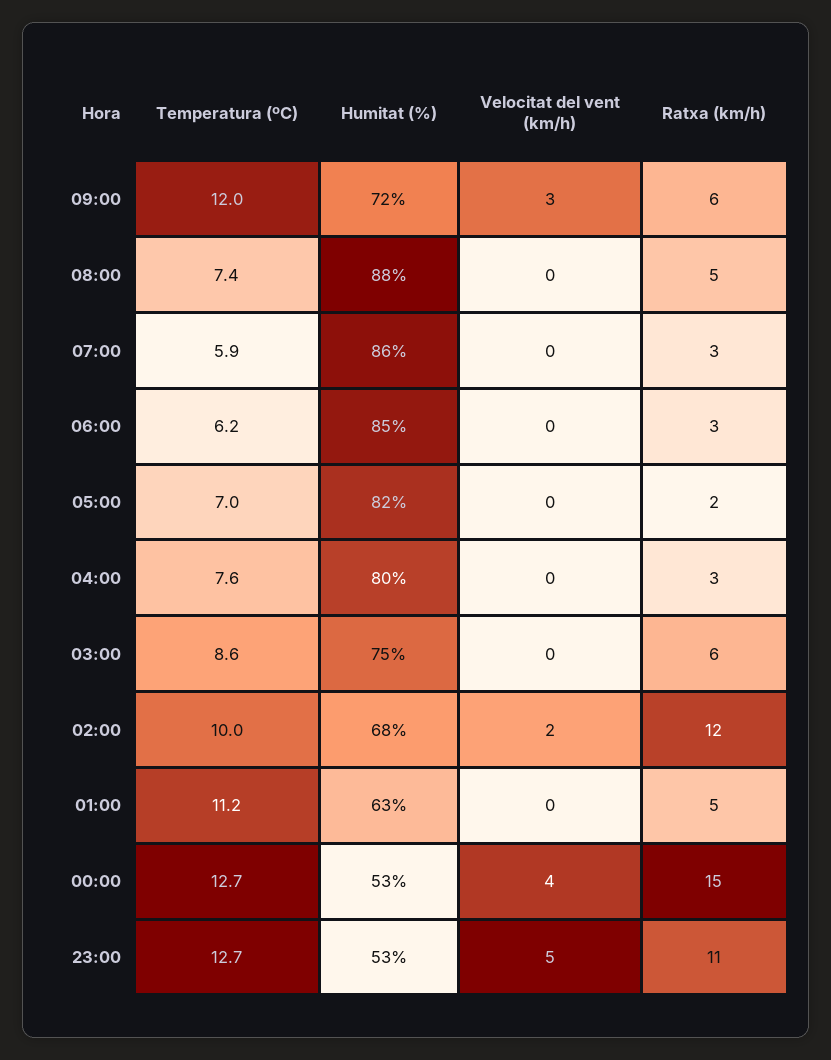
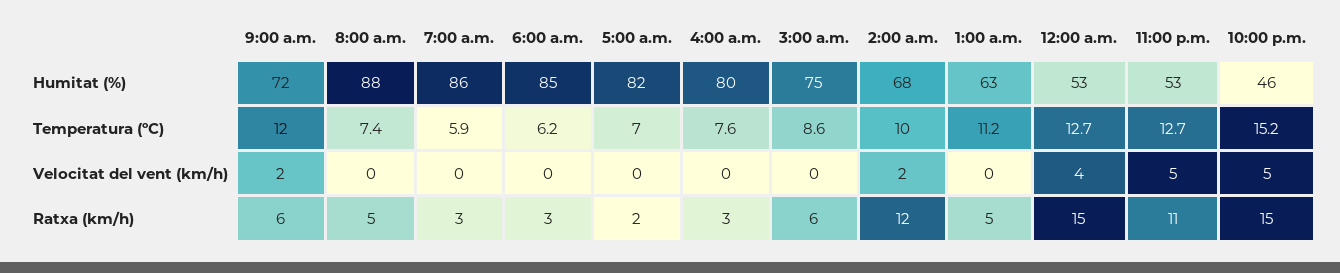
  {
    "Temperatura (ºC)": {
      "09:00": 12,
      "08:00": 7.4,
      "07:00": 5.9,
      "06:00": 6.2,
      "05:00": 7,
      "04:00": 7.6,
      "03:00": 8.6,
      "02:00": 10,
      "01:00": 11.2,
      "00:00": 12.7,
-     "23:00": 12.7
+     "23:00": 12.7,
+     "10:00 p.m.": 15.2
    },
    "Humitat (%)": {
      "09:00": 72,
      "08:00": 88,
      "07:00": 86,
      "06:00": 85,
      "05:00": 82,
      "04:00": 80,
      "03:00": 75,
      "02:00": 68,
      "01:00": 63,
      "00:00": 53,
-     "23:00": 53
+     "23:00": 53,
+     "10:00 p.m.": 46
    },
    "Velocitat del vent (km/h)": {
-     "09:00": 3,
+     "09:00": 2,
      "08:00": 0,
      "07:00": 0,
      "06:00": 0,
      "05:00": 0,
      "04:00": 0,
      "03:00": 0,
      "02:00": 2,
      "01:00": 0,
      "00:00": 4,
-     "23:00": 5
+     "23:00": 5,
+     "10:00 p.m.": 5
    },
    "Ratxa (km/h)": {
      "09:00": 6,
      "08:00": 5,
      "07:00": 3,
      "06:00": 3,
      "05:00": 2,
      "04:00": 3,
      "03:00": 6,
      "02:00": 12,
      "01:00": 5,
      "00:00": 15,
-     "23:00": 11
+     "23:00": 11,
+     "10:00 p.m.": 15
    }
  }

